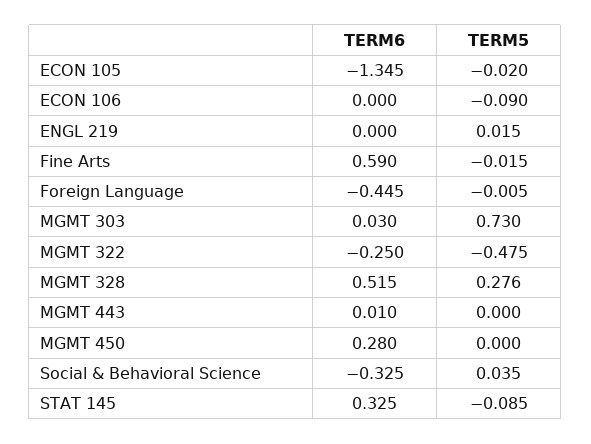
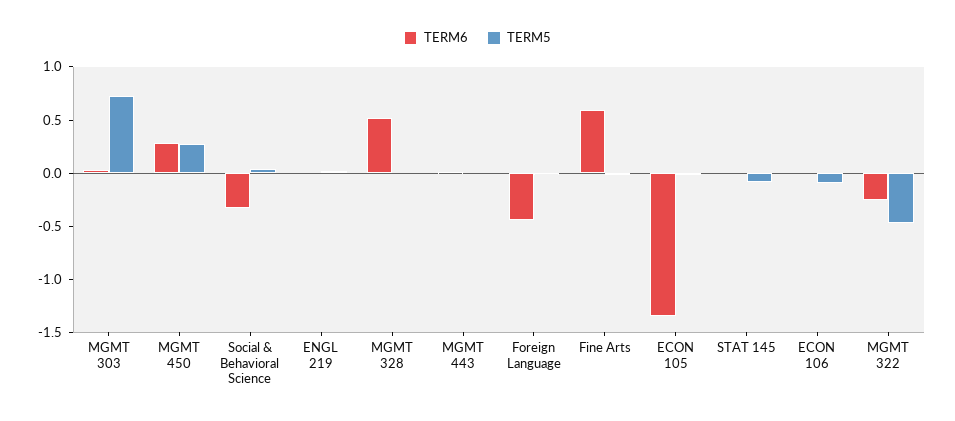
  {
    "TERM6": {
      "ECON 105": -1.345,
      "ECON 106": 0,
      "ENGL 219": 0,
      "Fine Arts": 0.59,
      "Foreign Language": -0.445,
      "MGMT 303": 0.03,
      "MGMT 322": -0.25,
      "MGMT 328": 0.515,
      "MGMT 443": 0.01,
      "MGMT 450": 0.28,
      "Social & Behavioral Science": -0.325,
-     "STAT 145": 0.325
+     "STAT 145": 0
    },
    "TERM5": {
      "ECON 105": -0.02,
      "ECON 106": -0.09,
      "ENGL 219": 0.015,
      "Fine Arts": -0.015,
      "Foreign Language": -0.005,
      "MGMT 303": 0.73,
      "MGMT 322": -0.475,
-     "MGMT 328": 0.276,
+     "MGMT 328": 0,
      "MGMT 443": 0,
-     "MGMT 450": 0,
+     "MGMT 450": 0.3,
      "Social & Behavioral Science": 0.035,
      "STAT 145": -0.085
    }
  }

